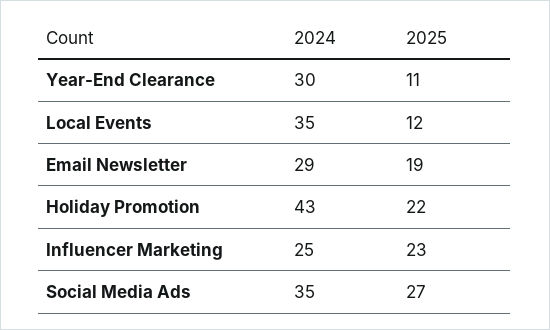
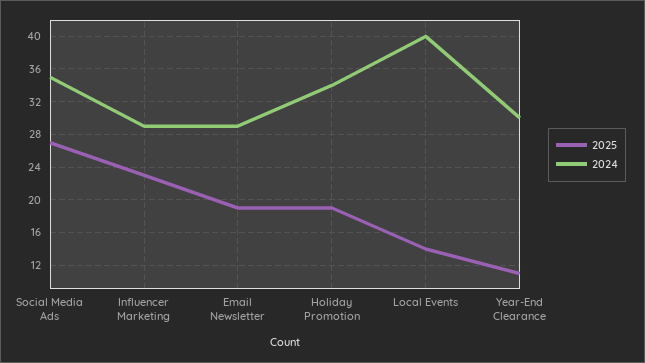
  {
    "2024": {
      "Year-End Clearance": 30,
-     "Local Events": 35,
+     "Local Events": 40,
      "Email Newsletter": 29,
-     "Holiday Promotion": 43,
+     "Holiday Promotion": 34,
-     "Influencer Marketing": 25,
+     "Influencer Marketing": 29,
      "Social Media Ads": 35
    },
    "2025": {
      "Year-End Clearance": 11,
-     "Local Events": 12,
+     "Local Events": 14,
      "Email Newsletter": 19,
-     "Holiday Promotion": 22,
+     "Holiday Promotion": 19,
      "Influencer Marketing": 23,
      "Social Media Ads": 27
    }
  }

